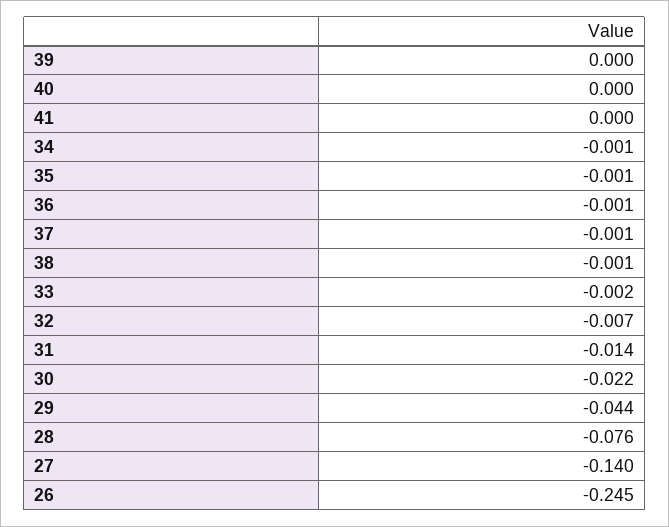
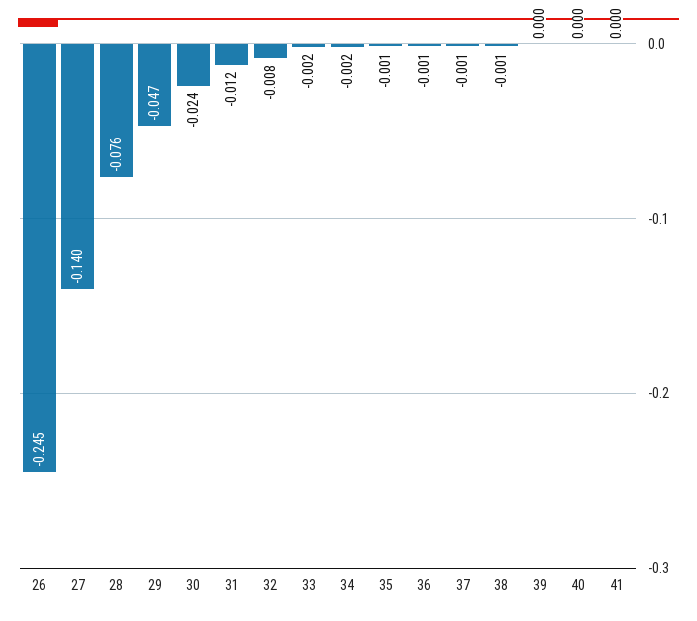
  {
    "39": 0,
    "40": 0,
    "41": 0,
-   "34": -0.001,
+   "34": -0.002,
    "35": -0.001,
    "36": -0.001,
    "37": -0.001,
    "38": -0.001,
    "33": -0.002,
-   "32": -0.007,
+   "32": -0.008,
-   "31": -0.014,
+   "31": -0.012,
-   "30": -0.022,
+   "30": -0.024,
-   "29": -0.044,
+   "29": -0.047,
    "28": -0.076,
    "27": -0.14,
    "26": -0.245
  }

